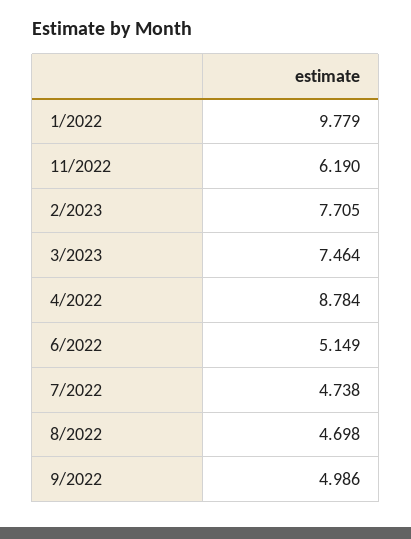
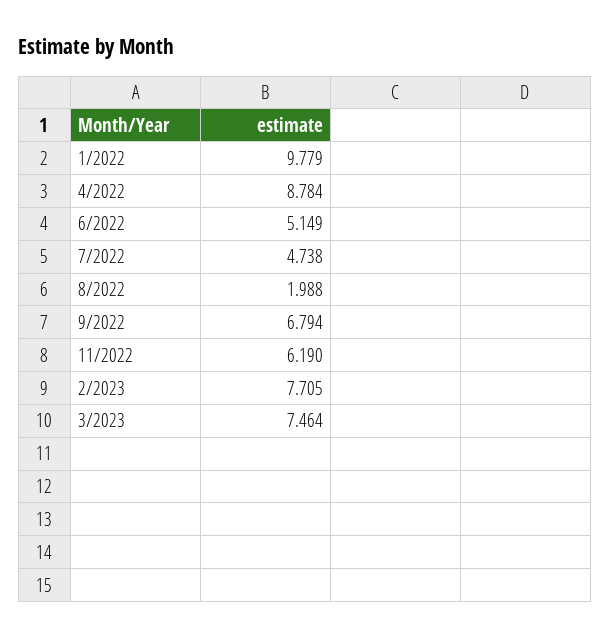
  {
    "1/2022": 9.779,
    "11/2022": 6.19,
    "2/2023": 7.705,
    "3/2023": 7.464,
    "4/2022": 8.784,
    "6/2022": 5.149,
    "7/2022": 4.738,
-   "8/2022": 4.698,
+   "8/2022": 1.988,
-   "9/2022": 4.986
+   "9/2022": 6.794
  }

